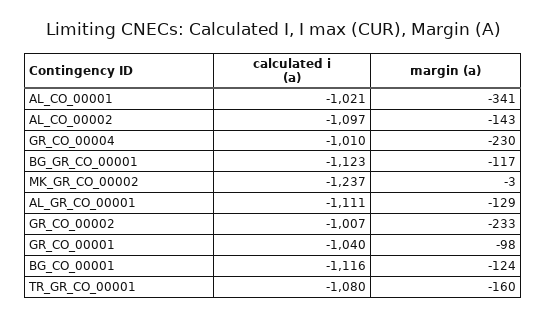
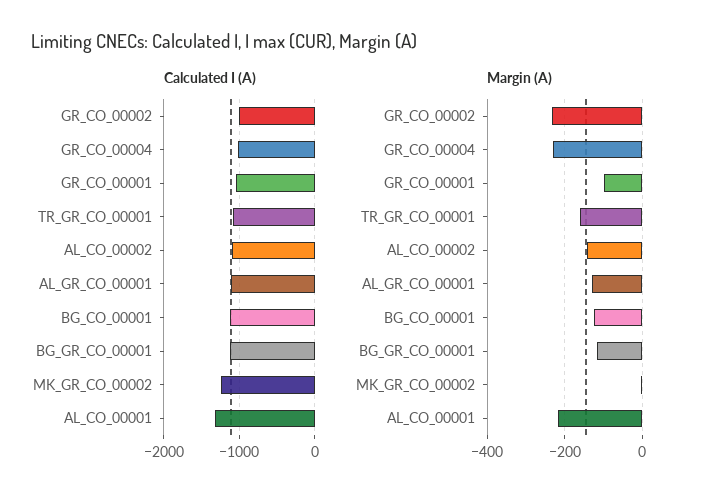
  {
    "calculated i (a)": {
-     "AL_CO_00001": -1021,
+     "AL_CO_00001": -1300,
      "AL_CO_00002": -1097,
      "GR_CO_00004": -1010,
      "BG_GR_CO_00001": -1123,
      "MK_GR_CO_00002": -1237,
      "AL_GR_CO_00001": -1111,
      "GR_CO_00002": -1007,
      "GR_CO_00001": -1040,
      "BG_CO_00001": -1116,
      "TR_GR_CO_00001": -1080
    },
    "margin (a)": {
-     "AL_CO_00001": -341,
+     "AL_CO_00001": -220,
      "AL_CO_00002": -143,
      "GR_CO_00004": -230,
      "BG_GR_CO_00001": -117,
      "MK_GR_CO_00002": -3,
      "AL_GR_CO_00001": -129,
      "GR_CO_00002": -233,
      "GR_CO_00001": -98,
      "BG_CO_00001": -124,
      "TR_GR_CO_00001": -160
    }
  }

